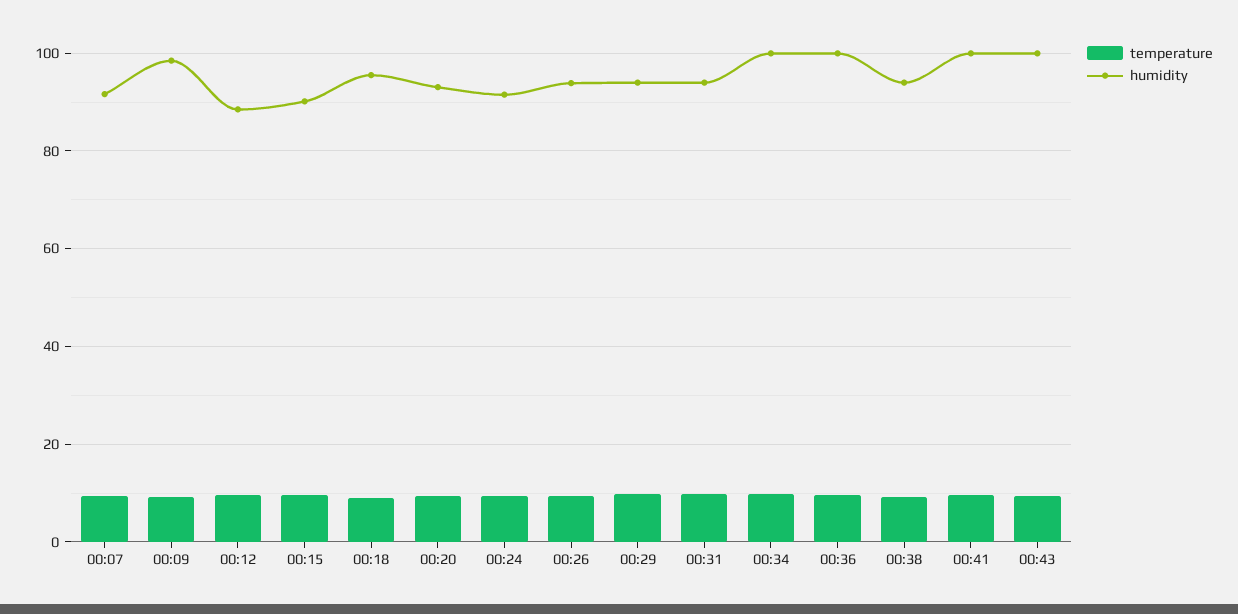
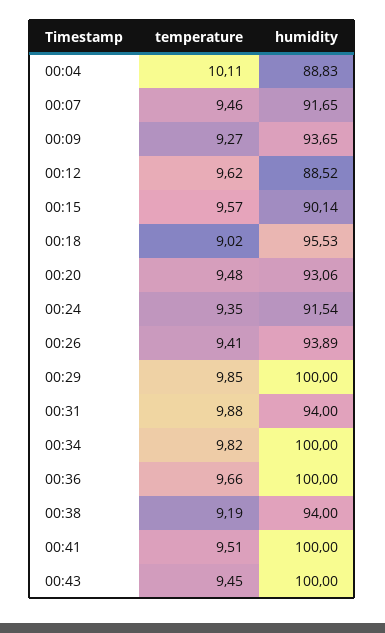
  {
    "temperature": {
      "00:07": 9.46,
      "00:09": 9.27,
      "00:12": 9.62,
      "00:15": 9.57,
      "00:18": 9.02,
      "00:20": 9.48,
      "00:24": 9.35,
      "00:26": 9.41,
      "00:29": 9.85,
      "00:31": 9.88,
      "00:34": 9.82,
      "00:36": 9.66,
      "00:38": 9.19,
      "00:41": 9.51,
-     "00:43": 9.45
+     "00:43": 9.45,
+     "00:04": 10.11
    },
    "humidity": {
      "00:07": 91.65,
-     "00:09": 98,
+     "00:09": 93.65,
      "00:12": 88.52,
      "00:15": 90.14,
      "00:18": 95.53,
      "00:20": 93.06,
      "00:24": 91.54,
      "00:26": 93.89,
-     "00:29": 94,
+     "00:29": 100,
      "00:31": 94,
      "00:34": 100,
      "00:36": 100,
      "00:38": 94,
      "00:41": 100,
-     "00:43": 100
+     "00:43": 100,
+     "00:04": 88.83
    }
  }

